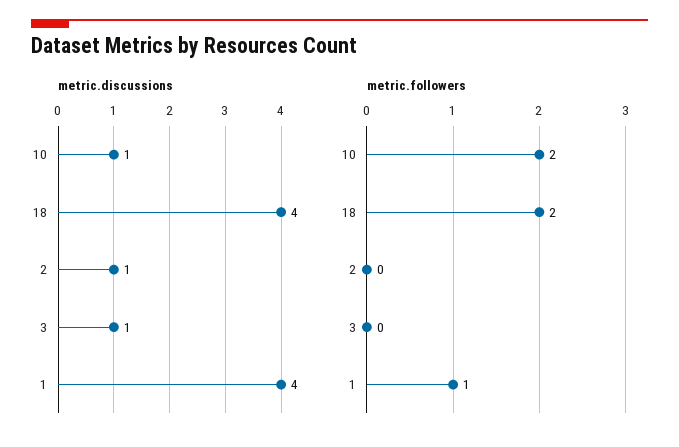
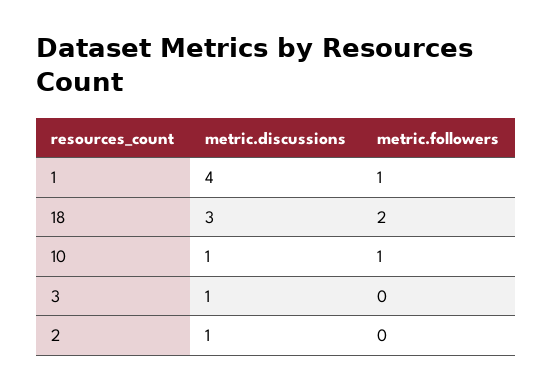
  {
    "metric.discussions": {
      "10": 1,
-     "18": 4,
+     "18": 3,
      "2": 1,
      "3": 1,
      "1": 4
    },
    "metric.followers": {
-     "10": 2,
+     "10": 1,
      "18": 2,
      "2": 0,
      "3": 0,
      "1": 1
    }
  }

